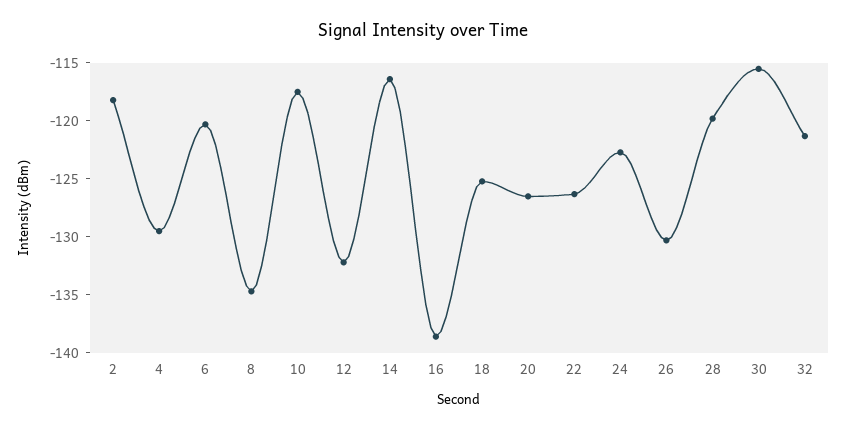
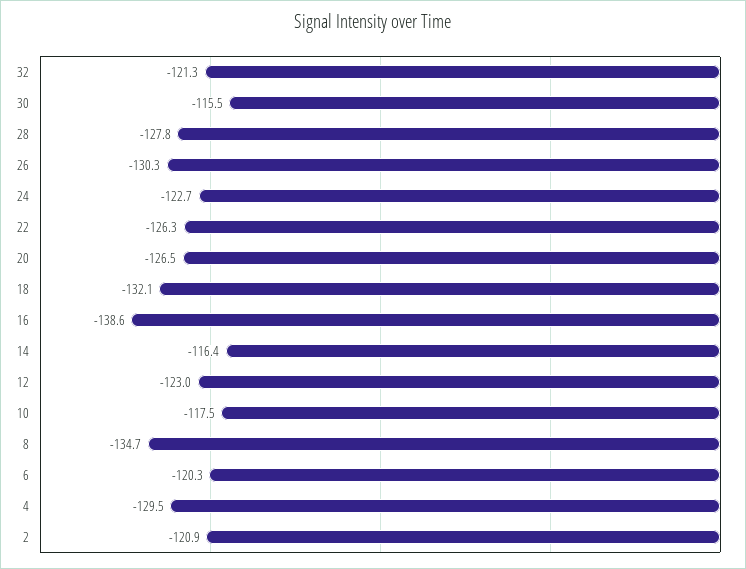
  {
-   "2": -118,
+   "2": -120.9,
    "4": -129.5,
    "6": -120.3,
    "8": -134.7,
    "10": -117.5,
-   "12": -132,
+   "12": -123,
    "14": -116.4,
    "16": -138.6,
-   "18": -125,
+   "18": -132.1,
    "20": -126.5,
    "22": -126.3,
    "24": -122.7,
    "26": -130.3,
-   "28": -120,
+   "28": -127.8,
    "30": -115.5,
    "32": -121.3
  }

